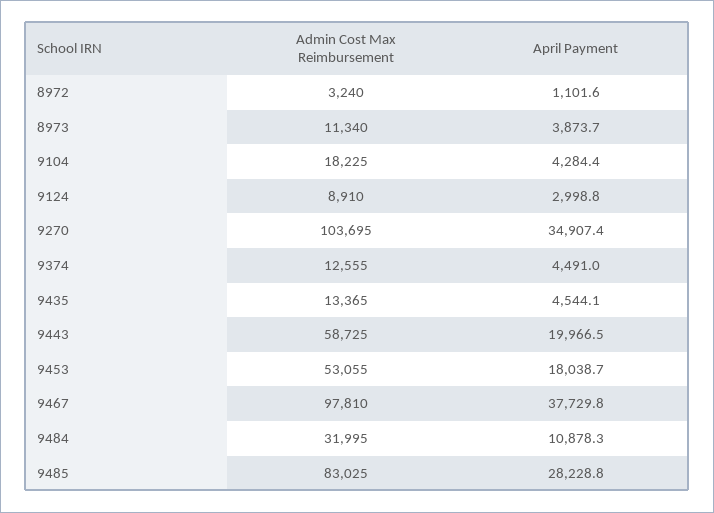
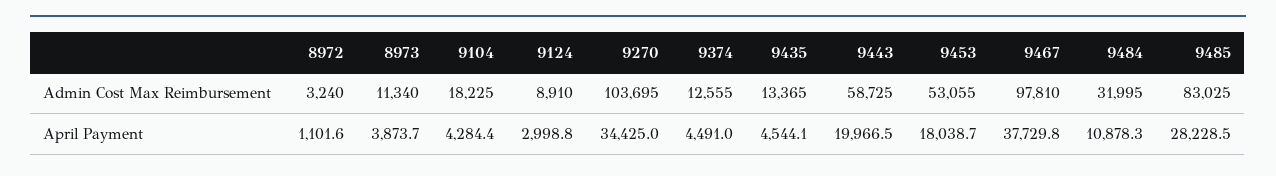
  {
    "Admin Cost Max Reimbursement": {
      "8972": 3240,
      "8973": 11340,
      "9104": 18225,
      "9124": 8910,
      "9270": 103695,
      "9374": 12555,
      "9435": 13365,
      "9443": 58725,
      "9453": 53055,
      "9467": 97810,
      "9484": 31995,
      "9485": 83025
    },
    "April Payment": {
      "8972": 1101.6,
      "8973": 3873.7,
      "9104": 4284.4,
      "9124": 2998.8,
-     "9270": 34907.4,
+     "9270": 34425,
      "9374": 4491,
      "9435": 4544.1,
      "9443": 19966.5,
      "9453": 18038.7,
      "9467": 37729.8,
      "9484": 10878.3,
-     "9485": 28228.8
+     "9485": 28228.5
    }
  }

